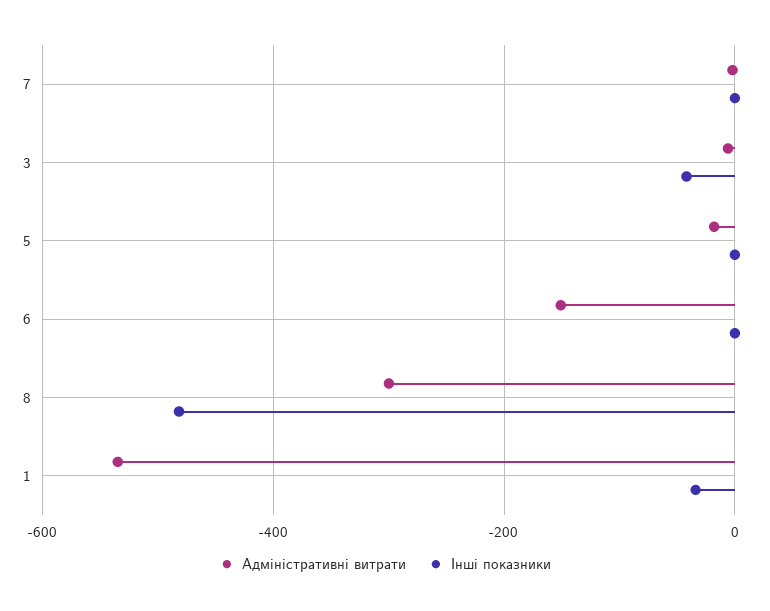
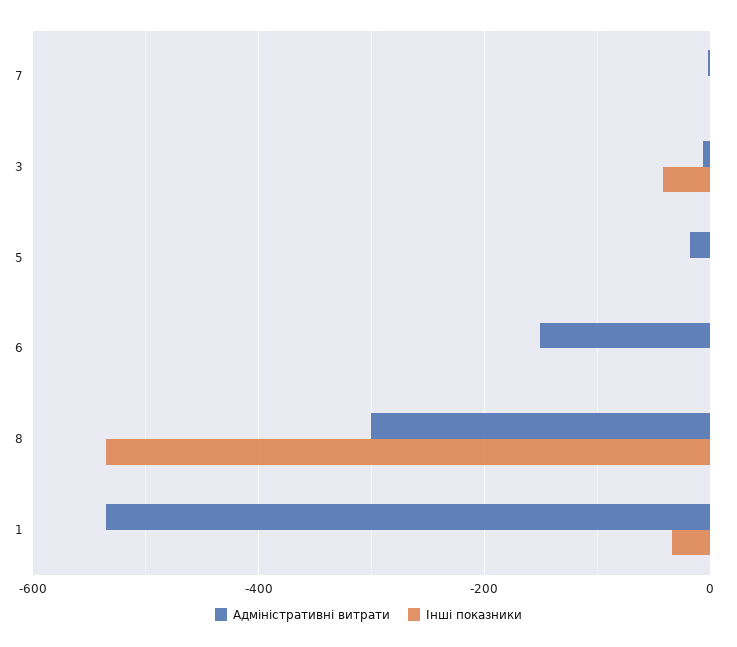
  {
    "Адміністративні витрати": {
      "7": 0,
      "3": 0,
      "5": -20,
      "6": -160,
      "8": -300,
      "1": -540
    },
    "Інші показники": {
      "7": 0,
      "3": -40,
      "5": 0,
      "6": 0,
-     "8": -480,
+     "8": -540,
      "1": -40
    }
  }

